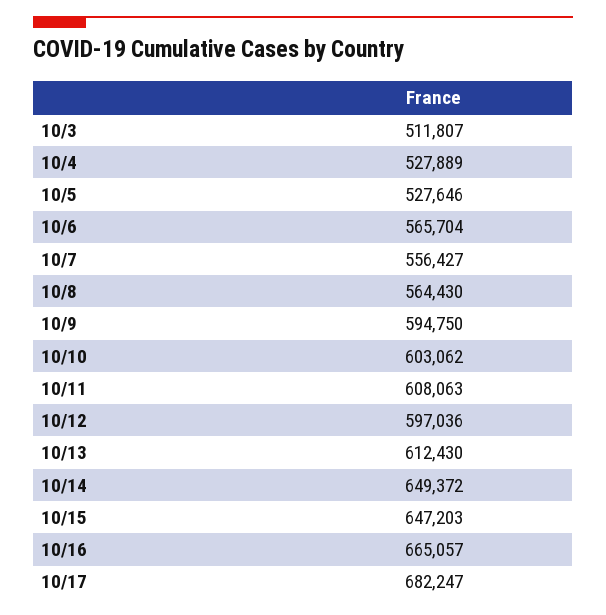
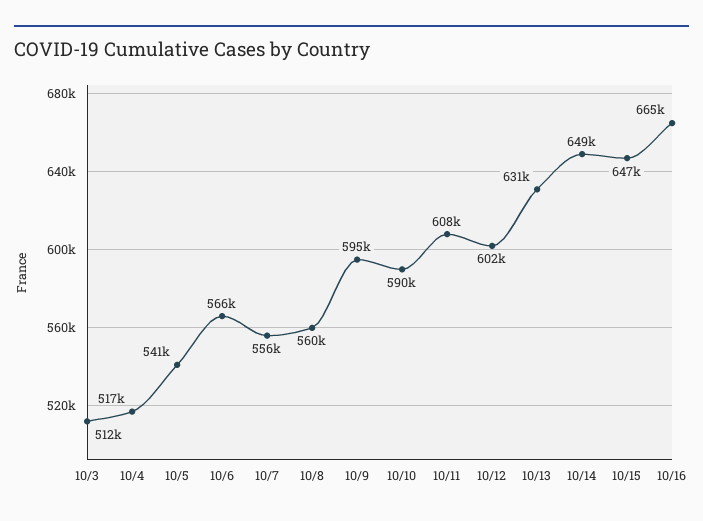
  {
    "10/3": 511807,
-   "10/4": 527889,
+   "10/4": 517000,
-   "10/5": 527646,
+   "10/5": 541000,
    "10/6": 565704,
    "10/7": 556427,
-   "10/8": 564430,
+   "10/8": 560000,
    "10/9": 594750,
-   "10/10": 603062,
+   "10/10": 590000,
    "10/11": 608063,
-   "10/12": 597036,
+   "10/12": 602000,
-   "10/13": 612430,
+   "10/13": 631000,
    "10/14": 649372,
    "10/15": 647203,
-   "10/16": 665057,
+   "10/16": 665057
-   "10/17": 682247
  }

